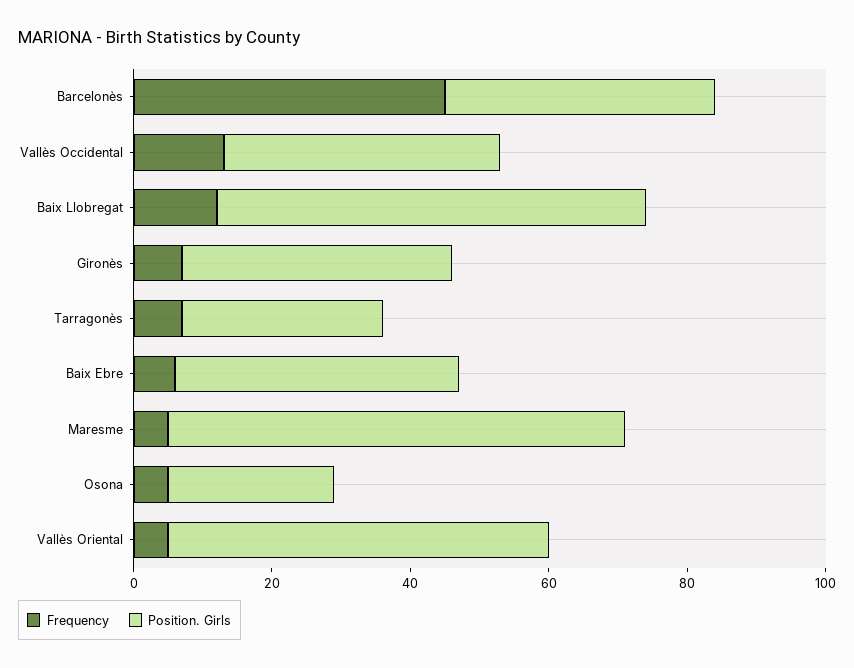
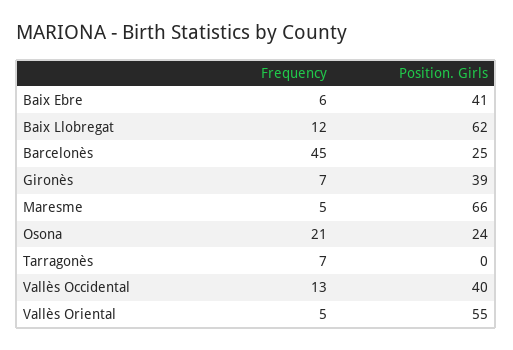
  {
    "Frequency": {
      "Barcelonès": 45,
      "Vallès Occidental": 13,
      "Baix Llobregat": 12,
      "Gironès": 7,
      "Tarragonès": 7,
      "Baix Ebre": 6,
      "Maresme": 5,
-     "Osona": 5,
+     "Osona": 21,
      "Vallès Oriental": 5
    },
    "Position. Girls": {
-     "Barcelonès": 40,
+     "Barcelonès": 25,
      "Vallès Occidental": 40,
      "Baix Llobregat": 62,
      "Gironès": 39,
-     "Tarragonès": 30,
+     "Tarragonès": 0,
      "Baix Ebre": 41,
      "Maresme": 66,
      "Osona": 24,
      "Vallès Oriental": 55
    }
  }

